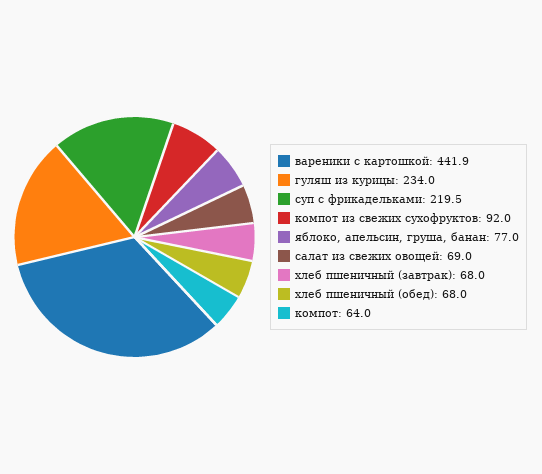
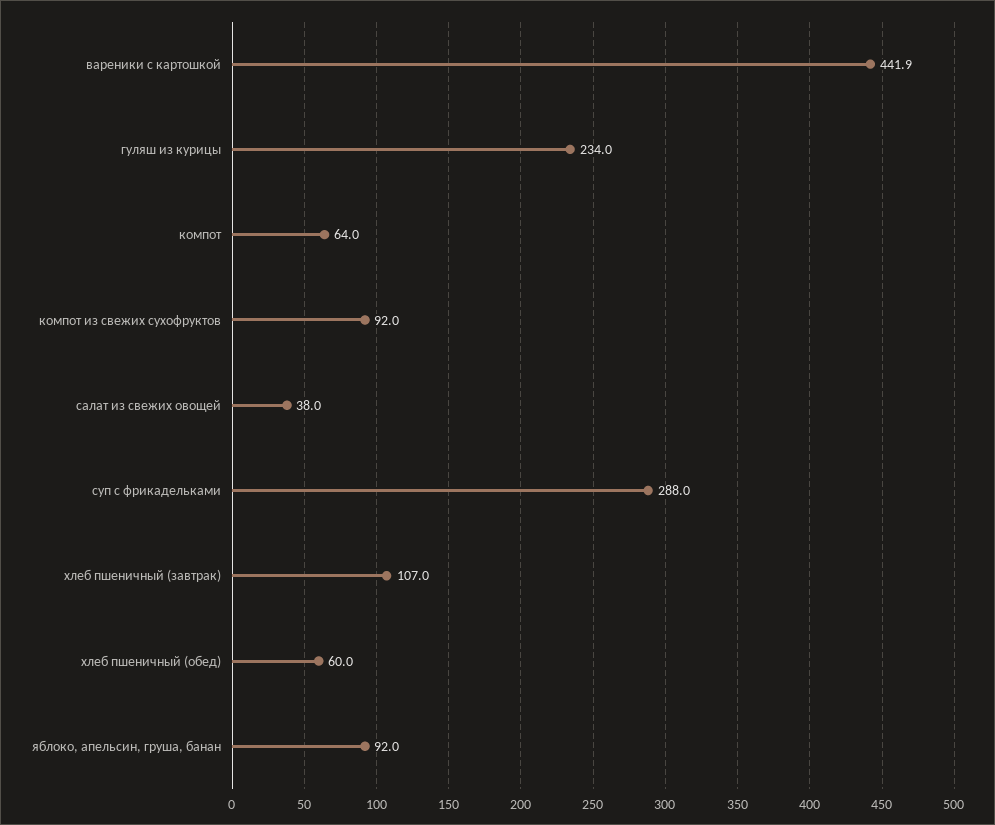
  {
    "вареники с картошкой": 441.9,
    "гуляш из курицы": 234,
-   "суп с фрикадельками": 219.5,
+   "суп с фрикадельками": 288,
    "компот из свежих сухофруктов": 92,
-   "яблоко, апельсин, груша, банан": 77,
+   "яблоко, апельсин, груша, банан": 92,
-   "салат из свежих овощей": 69,
+   "салат из свежих овощей": 38,
-   "хлеб пшеничный (завтрак)": 68,
+   "хлеб пшеничный (завтрак)": 107,
-   "хлеб пшеничный (обед)": 68,
+   "хлеб пшеничный (обед)": 60,
    "компот": 64
  }

